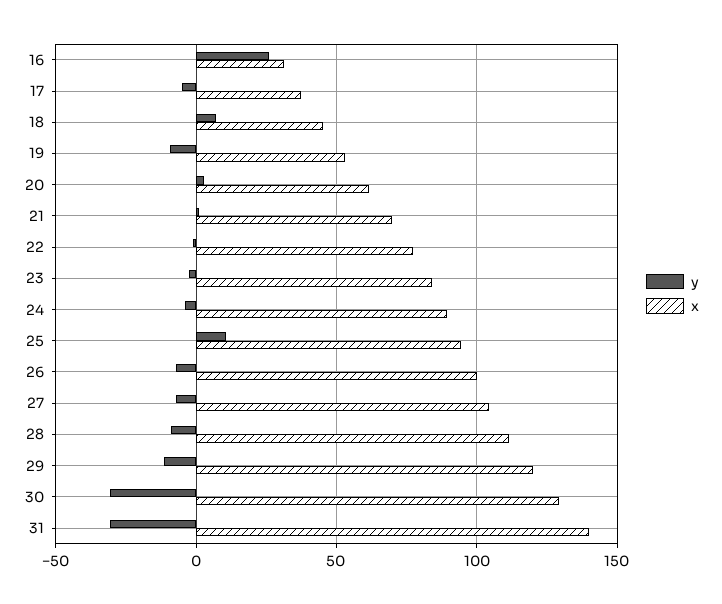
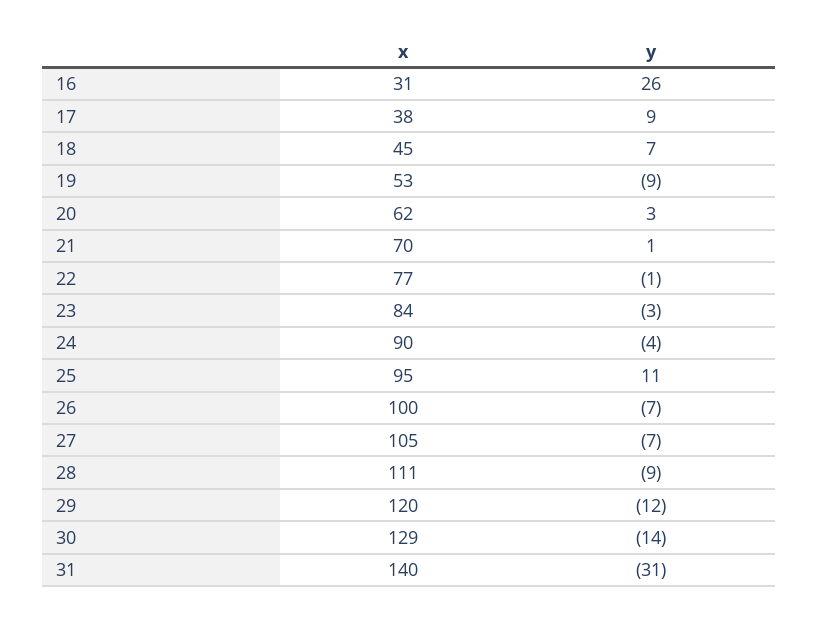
  {
    "y": {
      "16": 26,
-     "17": -5,
+     "17": 9,
      "18": 7,
      "19": -9,
      "20": 3,
      "21": 1,
      "22": -1,
      "23": -3,
      "24": -4,
      "25": 11,
      "26": -7,
      "27": -7,
      "28": -9,
      "29": -12,
-     "30": -30,
+     "30": -14,
      "31": -31
    },
    "x": {
      "16": 31,
      "17": 38,
      "18": 45,
      "19": 53,
      "20": 62,
      "21": 70,
      "22": 77,
      "23": 84,
      "24": 90,
      "25": 95,
      "26": 100,
      "27": 105,
      "28": 111,
      "29": 120,
      "30": 129,
      "31": 140
    }
  }

